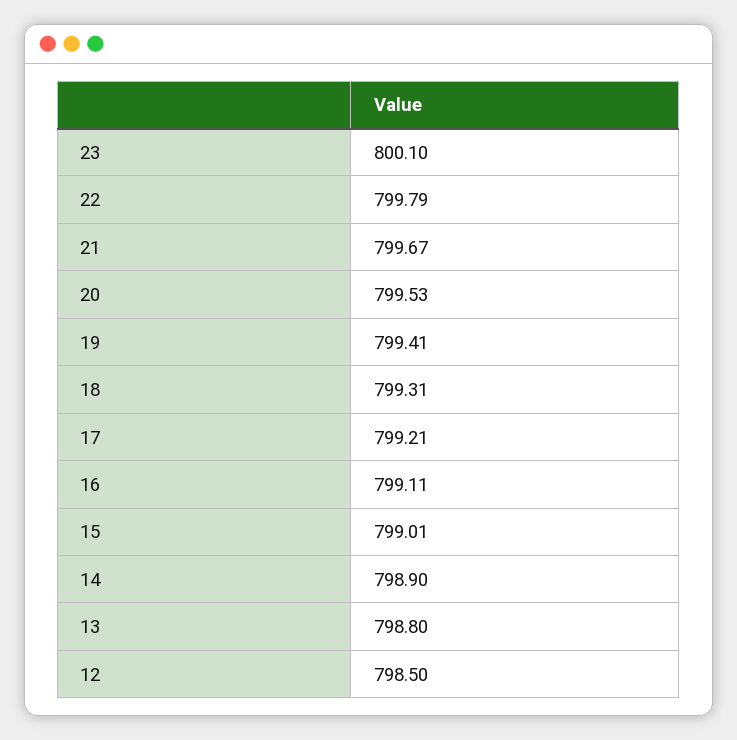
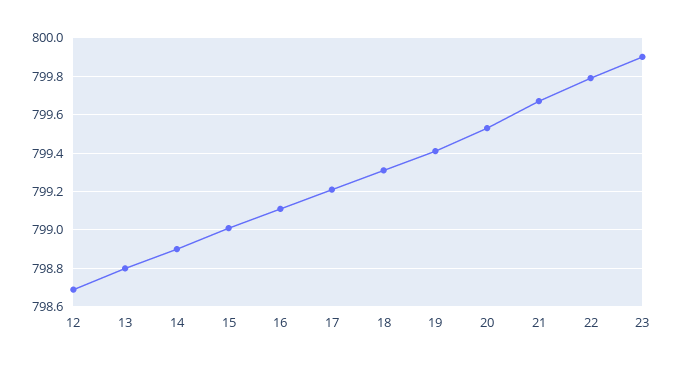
  {
-   "23": 800.1,
+   "23": 799.9,
    "22": 799.79,
    "21": 799.67,
    "20": 799.53,
    "19": 799.41,
    "18": 799.31,
    "17": 799.21,
    "16": 799.11,
    "15": 799.01,
    "14": 798.9,
    "13": 798.8,
-   "12": 798.5
+   "12": 798.7
  }

